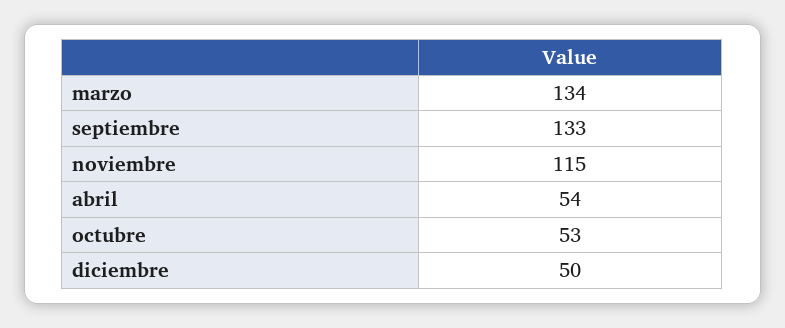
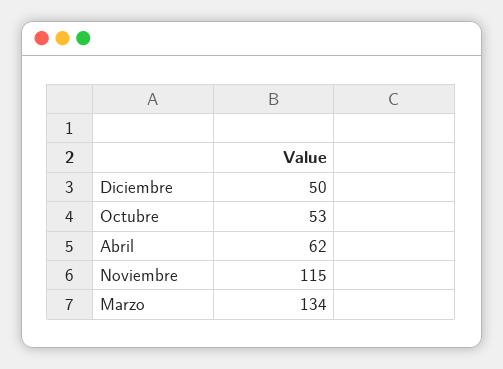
  {
    "marzo": 134,
-   "septiembre": 133,
    "noviembre": 115,
-   "abril": 54,
+   "abril": 62,
    "octubre": 53,
    "diciembre": 50
  }

